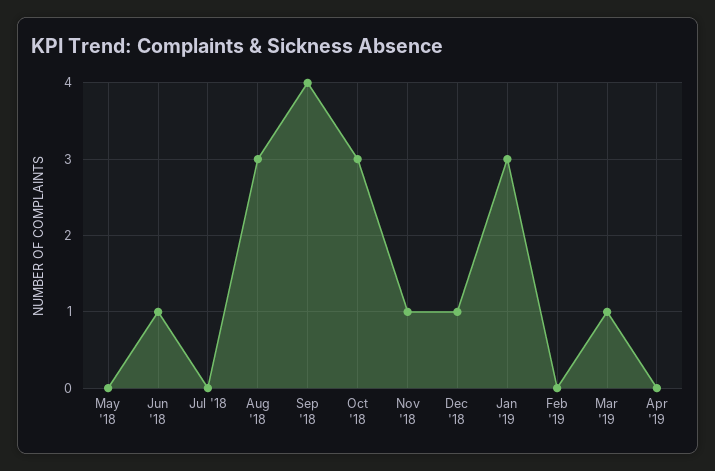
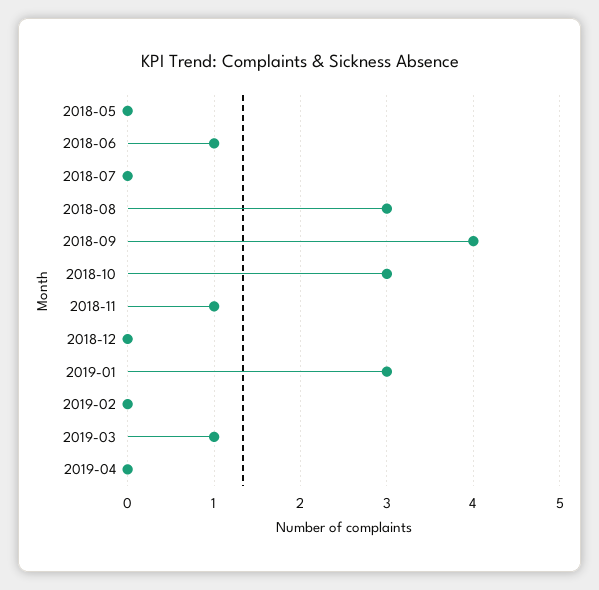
  {
    "May '18": 0,
    "Jun '18": 1,
    "Jul '18": 0,
    "Aug '18": 3,
    "Sep '18": 4,
    "Oct '18": 3,
    "Nov '18": 1,
-   "Dec '18": 1,
+   "Dec '18": 0,
    "Jan '19": 3,
    "Feb '19": 0,
    "Mar '19": 1,
    "Apr '19": 0
  }

